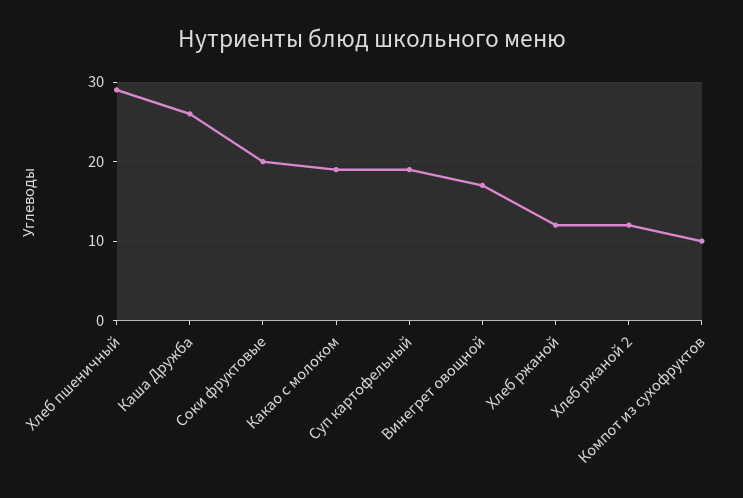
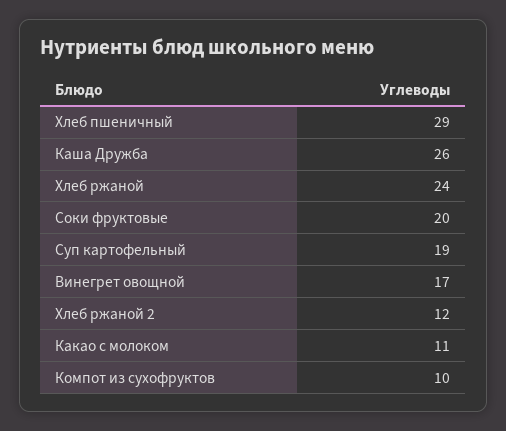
  {
    "Хлеб пшеничный": 29,
    "Каша Дружба": 26,
    "Соки фруктовые": 20,
-   "Какао с молоком": 19,
+   "Какао с молоком": 11,
    "Суп картофельный": 19,
    "Винегрет овощной": 17,
-   "Хлеб ржаной": 12,
+   "Хлеб ржаной": 24,
    "Хлеб ржаной 2": 12,
    "Компот из сухофруктов": 10
  }

